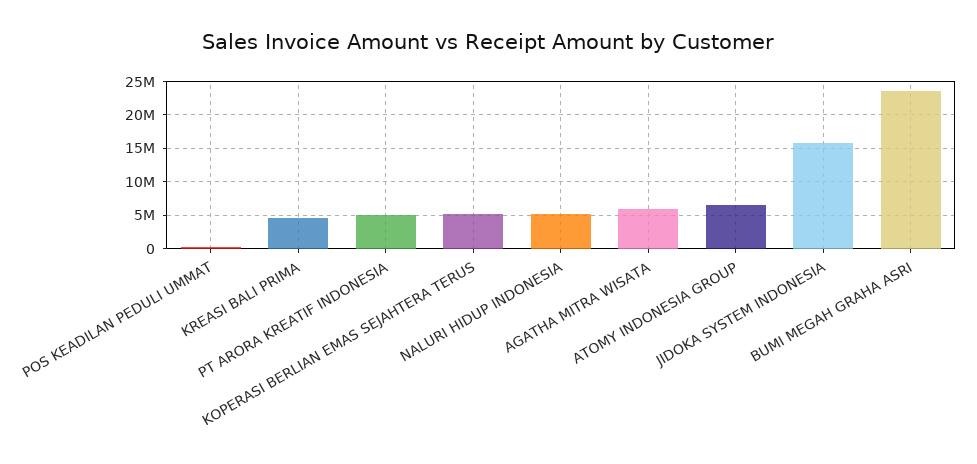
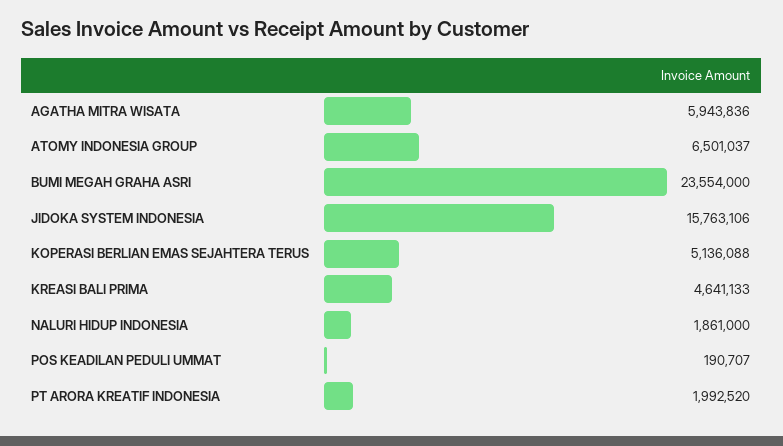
  {
    "POS KEADILAN PEDULI UMMAT": 190707,
    "KREASI BALI PRIMA": 4641133,
-   "PT ARORA KREATIF INDONESIA": 5000000,
+   "PT ARORA KREATIF INDONESIA": 1992520,
    "KOPERASI BERLIAN EMAS SEJAHTERA TERUS": 5136088,
-   "NALURI HIDUP INDONESIA": 5000000,
+   "NALURI HIDUP INDONESIA": 1861000,
    "AGATHA MITRA WISATA": 5943836,
    "ATOMY INDONESIA GROUP": 6501037,
    "JIDOKA SYSTEM INDONESIA": 15763106,
    "BUMI MEGAH GRAHA ASRI": 23554000
  }

